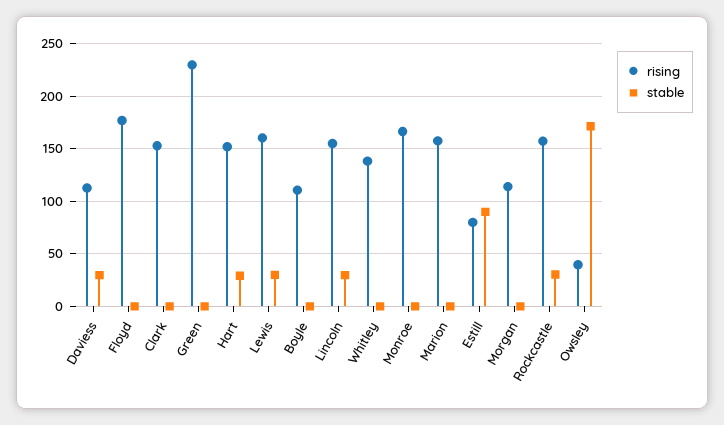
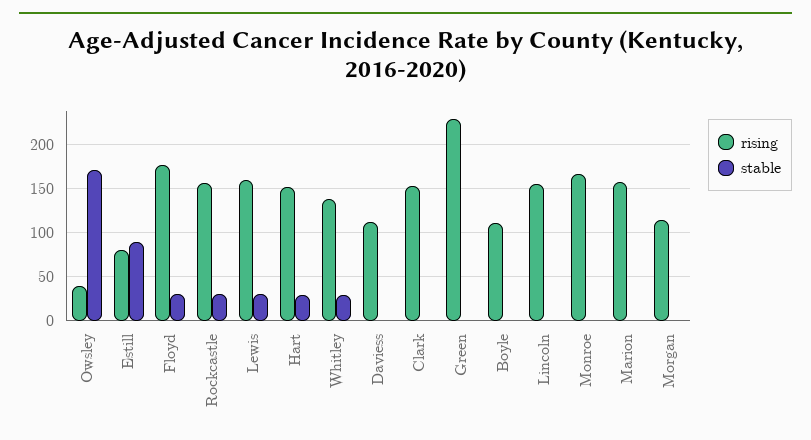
  {
    "rising": {
      "Daviess": 110,
      "Floyd": 180,
      "Clark": 150,
      "Green": 230,
      "Hart": 150,
      "Lewis": 160,
      "Boyle": 110,
      "Lincoln": 160,
      "Whitley": 140,
      "Monroe": 170,
      "Marion": 160,
      "Estill": 80,
      "Morgan": 110,
      "Rockcastle": 160,
      "Owsley": 40
    },
    "stable": {
-     "Daviess": 30,
+     "Daviess": 0,
-     "Floyd": 0,
+     "Floyd": 30,
      "Clark": 0,
      "Green": 0,
      "Hart": 30,
      "Lewis": 30,
      "Boyle": 0,
-     "Lincoln": 30,
+     "Lincoln": 0,
-     "Whitley": 0,
+     "Whitley": 30,
      "Monroe": 0,
      "Marion": 0,
      "Estill": 90,
      "Morgan": 0,
      "Rockcastle": 30,
      "Owsley": 170
    }
  }

